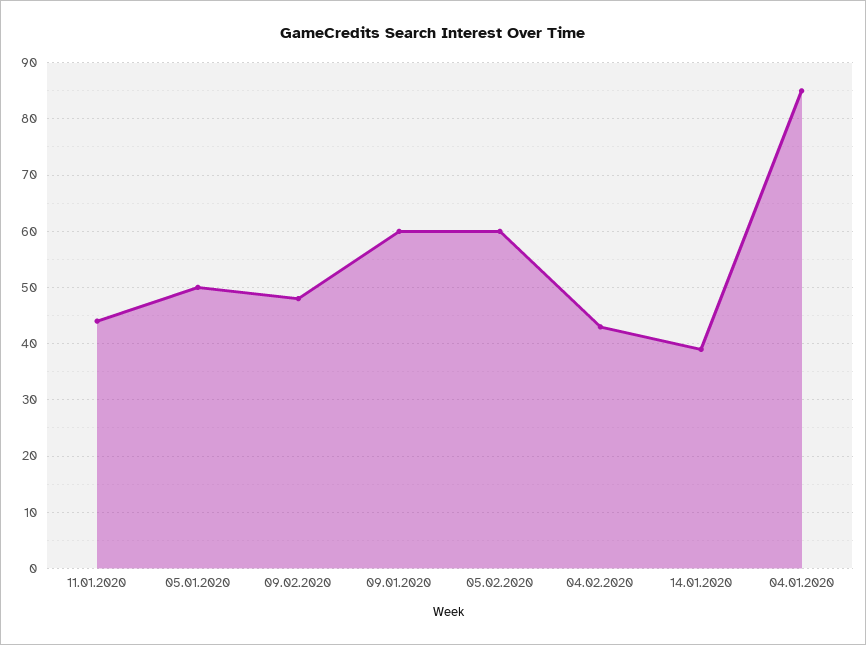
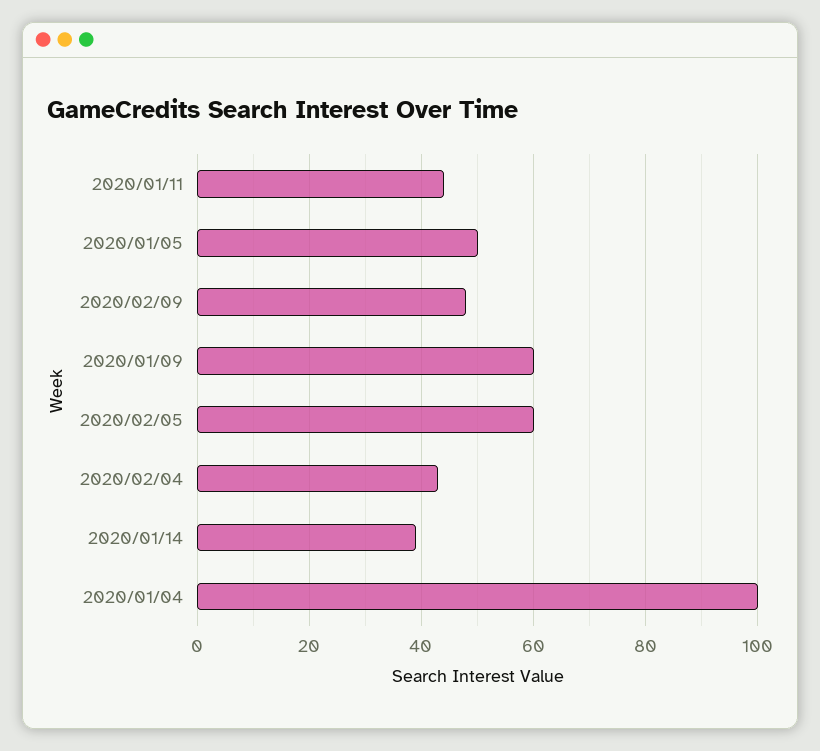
  {
    "11.01.2020": 45,
    "05.01.2020": 50,
    "09.02.2020": 50,
    "09.01.2020": 60,
    "05.02.2020": 60,
    "04.02.2020": 45,
    "14.01.2020": 40,
-   "04.01.2020": 85
+   "04.01.2020": 100
  }

